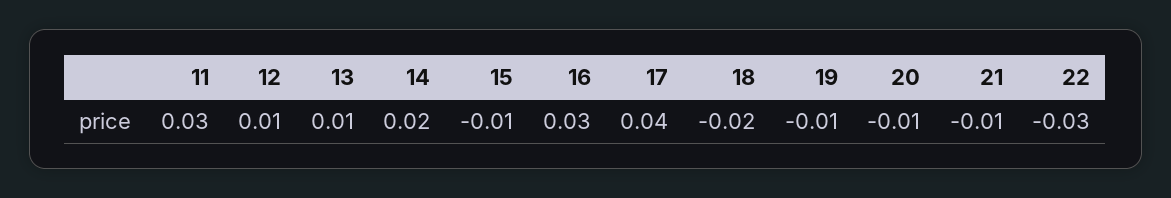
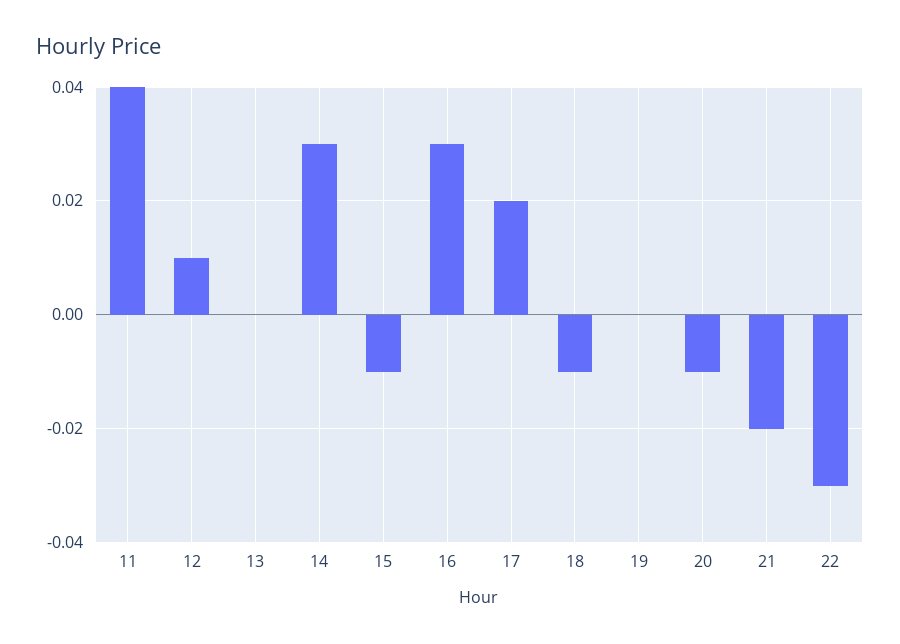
  {
-   "11": 0.03,
+   "11": 0.04,
    "12": 0.01,
-   "13": 0.01,
+   "13": 0,
-   "14": 0.02,
+   "14": 0.03,
    "15": -0.01,
    "16": 0.03,
-   "17": 0.04,
+   "17": 0.02,
-   "18": -0.02,
+   "18": -0.01,
-   "19": -0.01,
+   "19": 0,
    "20": -0.01,
-   "21": -0.01,
+   "21": -0.02,
    "22": -0.03
  }

